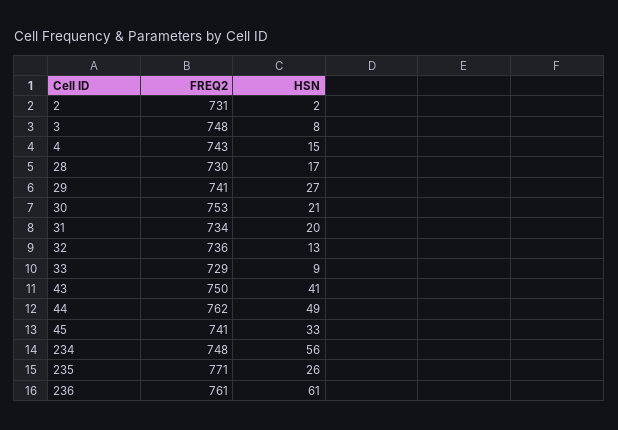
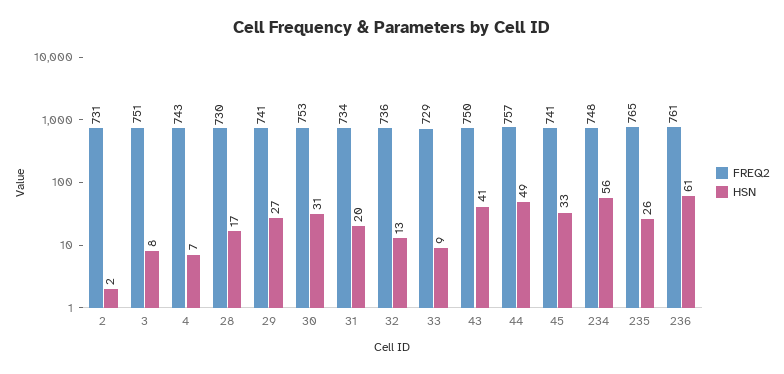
  {
    "FREQ2": {
      "2": 731,
-     "3": 748,
+     "3": 751,
      "4": 743,
      "28": 730,
      "29": 741,
      "30": 753,
      "31": 734,
      "32": 736,
      "33": 729,
      "43": 750,
-     "44": 762,
+     "44": 757,
      "45": 741,
      "234": 748,
-     "235": 771,
+     "235": 765,
      "236": 761
    },
    "HSN": {
      "2": 2,
      "3": 8,
-     "4": 15,
+     "4": 7,
      "28": 17,
      "29": 27,
-     "30": 21,
+     "30": 31,
      "31": 20,
      "32": 13,
      "33": 9,
      "43": 41,
      "44": 49,
      "45": 33,
      "234": 56,
      "235": 26,
      "236": 61
    }
  }

